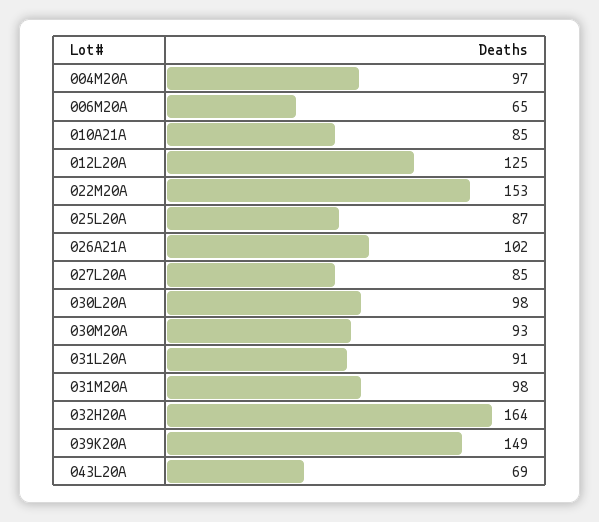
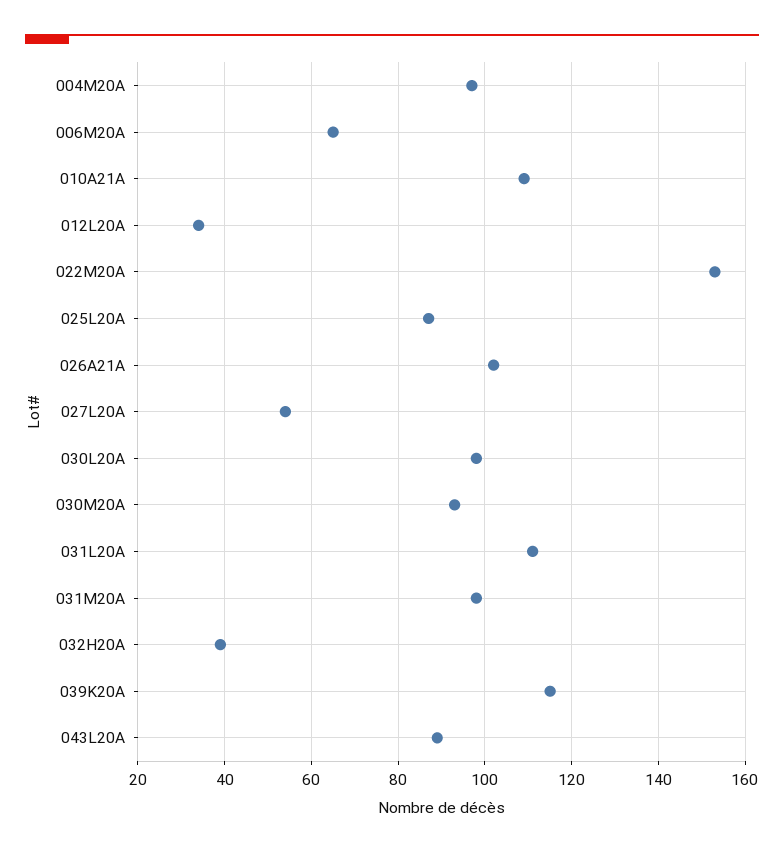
  {
    "004M20A": 97,
    "006M20A": 65,
-   "010A21A": 85,
+   "010A21A": 110,
-   "012L20A": 125,
+   "012L20A": 35,
    "022M20A": 153,
    "025L20A": 87,
    "026A21A": 102,
-   "027L20A": 85,
+   "027L20A": 55,
    "030L20A": 98,
    "030M20A": 93,
-   "031L20A": 91,
+   "031L20A": 110,
    "031M20A": 98,
-   "032H20A": 164,
+   "032H20A": 40,
-   "039K20A": 149,
+   "039K20A": 115,
-   "043L20A": 69
+   "043L20A": 90
  }

